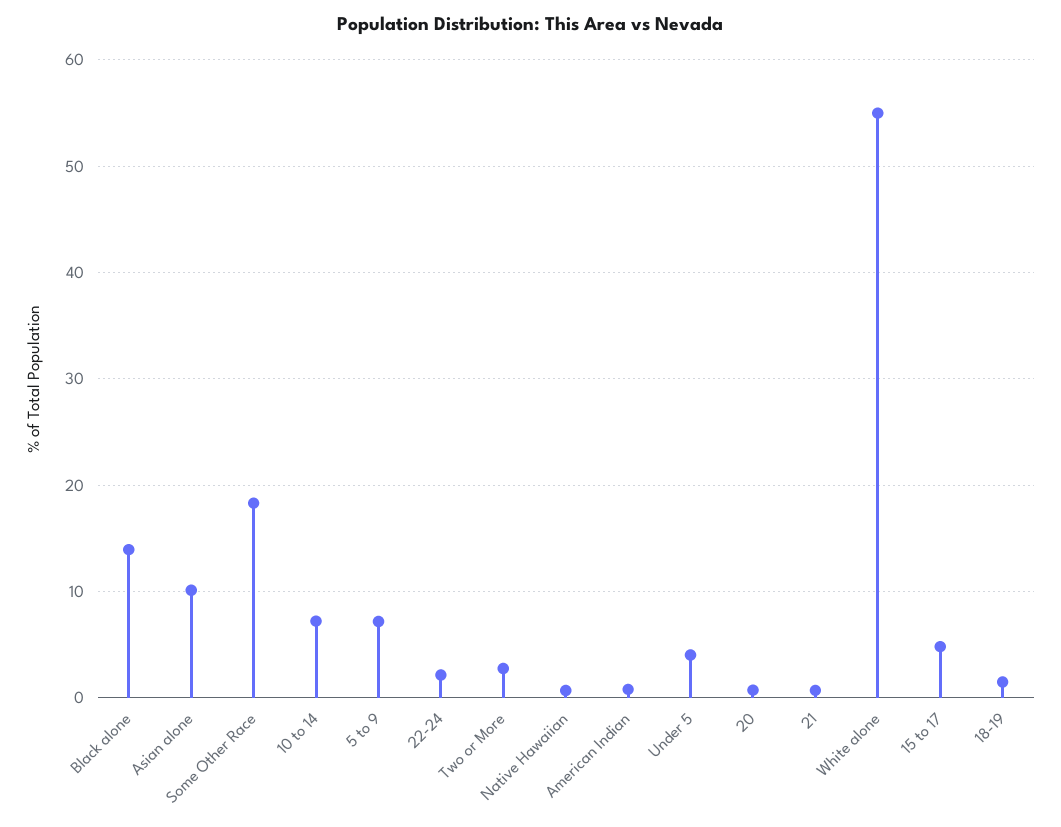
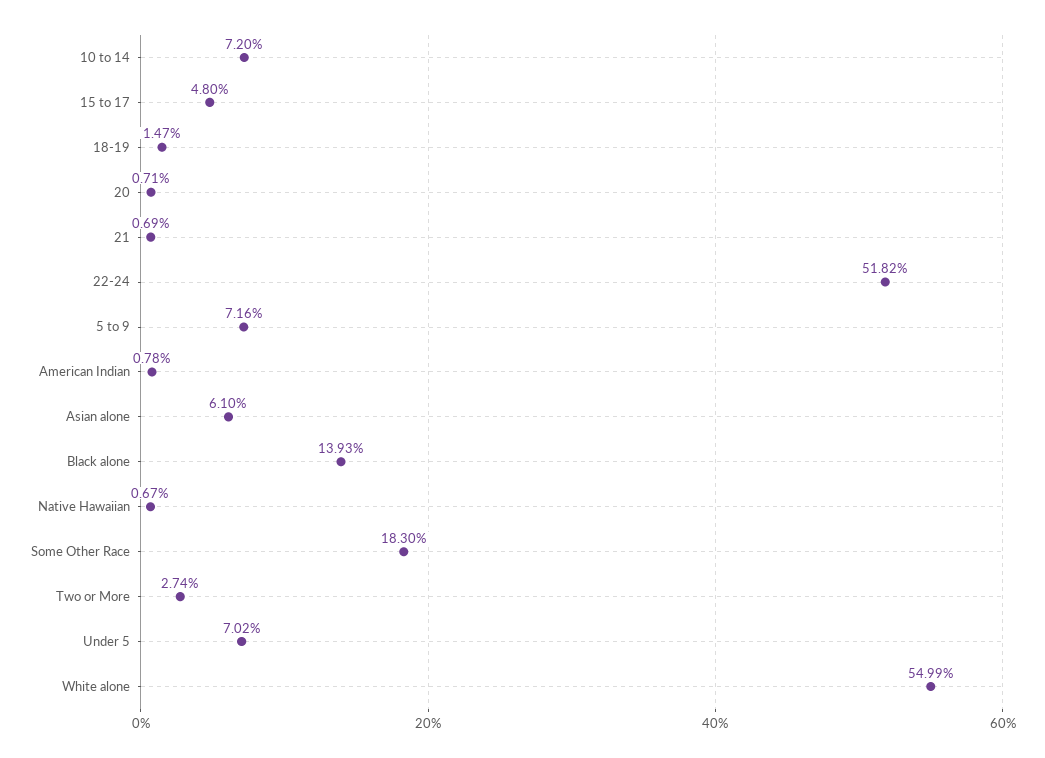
  {
    "Black alone": 13.93,
-   "Asian alone": 10,
+   "Asian alone": 6.1,
    "Some Other Race": 18.3,
    "10 to 14": 7.2,
    "5 to 9": 7.16,
-   "22-24": 2,
+   "22-24": 51.82,
    "Two or More": 2.74,
    "Native Hawaiian": 0.67,
    "American Indian": 0.78,
-   "Under 5": 4,
+   "Under 5": 7.02,
    "20": 0.71,
    "21": 0.69,
    "White alone": 54.99,
    "15 to 17": 4.8,
    "18-19": 1.47
  }

